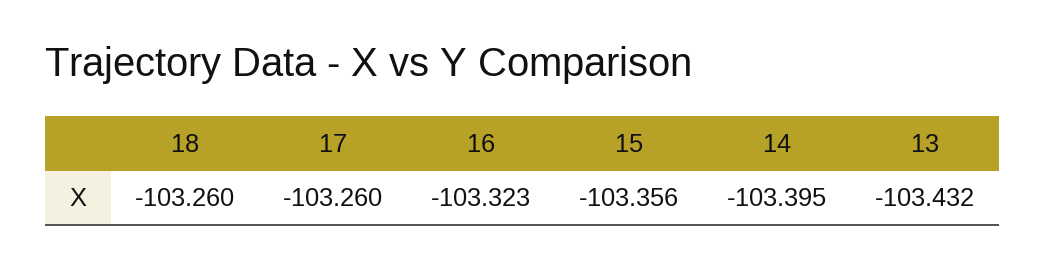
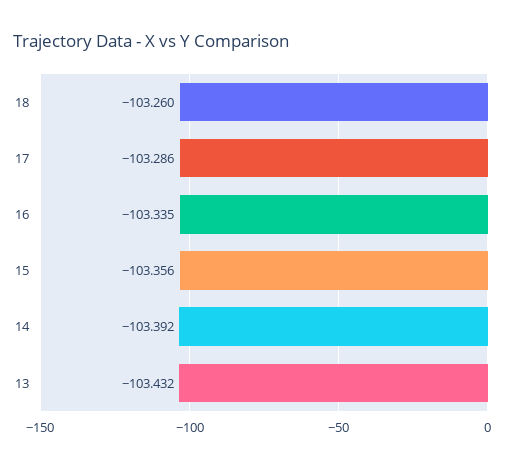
  {
    "18": -103.26,
-   "17": -103.26,
+   "17": -103.286,
-   "16": -103.323,
+   "16": -103.335,
    "15": -103.356,
-   "14": -103.395,
+   "14": -103.392,
    "13": -103.432
  }

